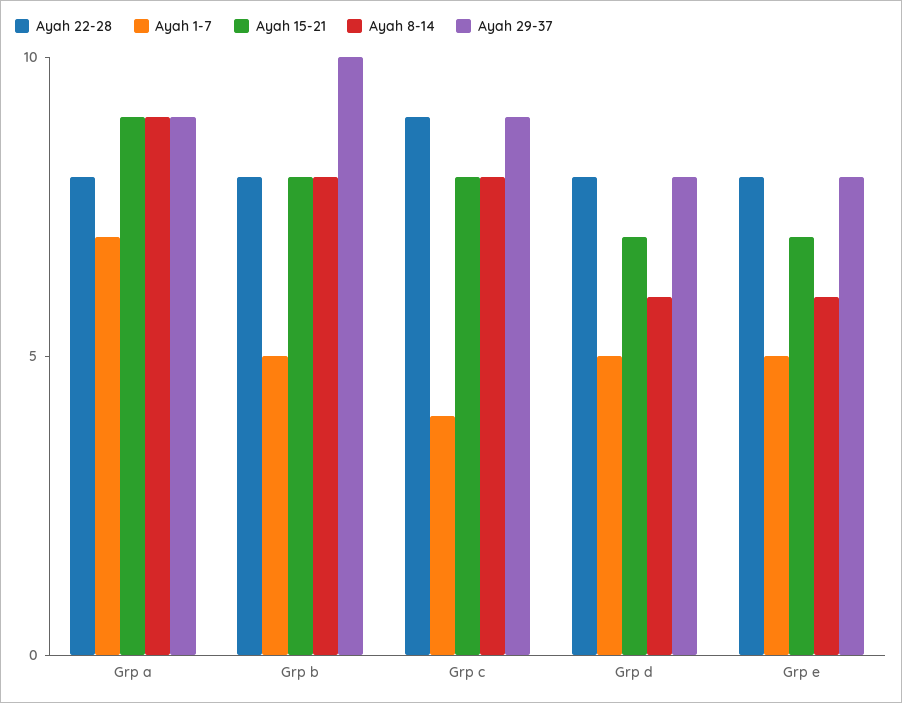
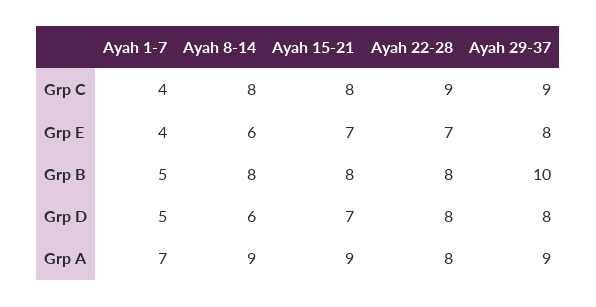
  {
    "Ayah 22-28": {
      "Grp a": 8,
      "Grp b": 8,
      "Grp c": 9,
      "Grp d": 8,
-     "Grp e": 8
+     "Grp e": 7
    },
    "Ayah 1-7": {
      "Grp a": 7,
      "Grp b": 5,
      "Grp c": 4,
      "Grp d": 5,
-     "Grp e": 5
+     "Grp e": 4
    },
    "Ayah 15-21": {
      "Grp a": 9,
      "Grp b": 8,
      "Grp c": 8,
      "Grp d": 7,
      "Grp e": 7
    },
    "Ayah 8-14": {
      "Grp a": 9,
      "Grp b": 8,
      "Grp c": 8,
      "Grp d": 6,
      "Grp e": 6
    },
    "Ayah 29-37": {
      "Grp a": 9,
      "Grp b": 10,
      "Grp c": 9,
      "Grp d": 8,
      "Grp e": 8
    }
  }

